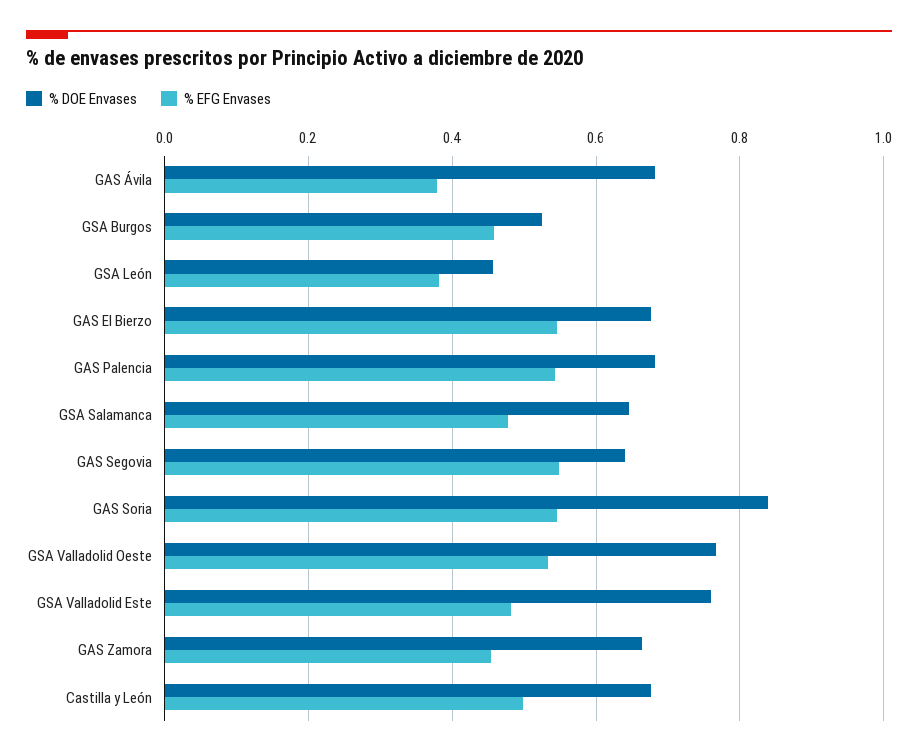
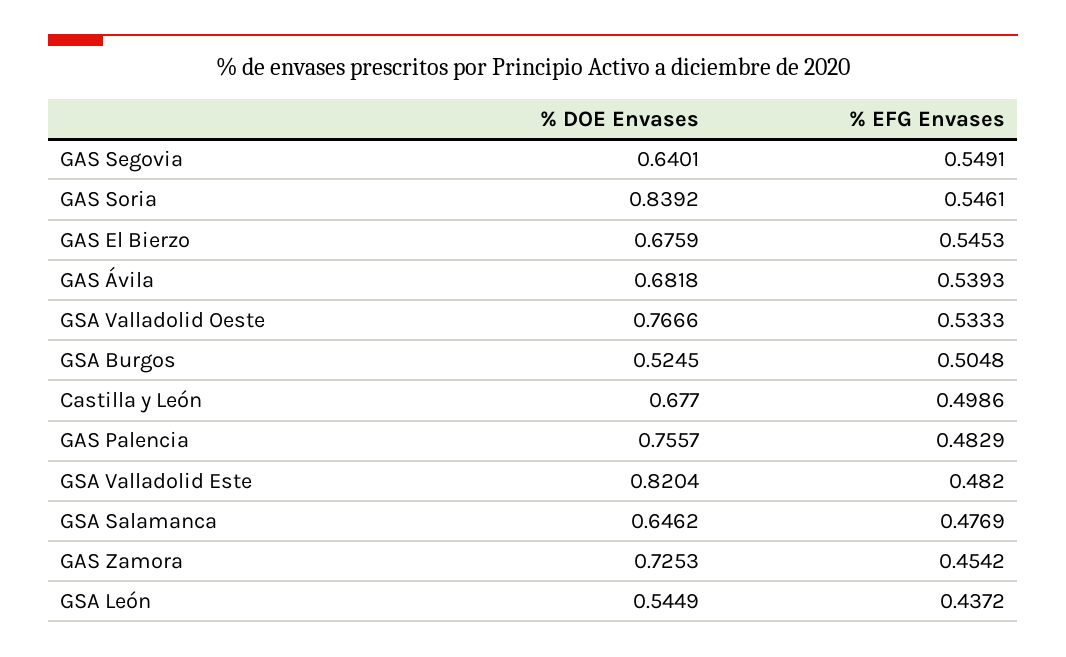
  {
    "% DOE Envases": {
      "GAS Ávila": 0.6818,
      "GSA Burgos": 0.5245,
-     "GSA León": 0.46,
+     "GSA León": 0.5449,
      "GAS El Bierzo": 0.6759,
-     "GAS Palencia": 0.68,
+     "GAS Palencia": 0.7557,
      "GSA Salamanca": 0.6462,
      "GAS Segovia": 0.6401,
      "GAS Soria": 0.8392,
      "GSA Valladolid Oeste": 0.7666,
-     "GSA Valladolid Este": 0.76,
+     "GSA Valladolid Este": 0.8204,
-     "GAS Zamora": 0.66,
+     "GAS Zamora": 0.7253,
      "Castilla y León": 0.677
    },
    "% EFG Envases": {
-     "GAS Ávila": 0.38,
+     "GAS Ávila": 0.5393,
-     "GSA Burgos": 0.46,
+     "GSA Burgos": 0.5048,
-     "GSA León": 0.38,
+     "GSA León": 0.4372,
      "GAS El Bierzo": 0.5453,
-     "GAS Palencia": 0.54,
+     "GAS Palencia": 0.4829,
      "GSA Salamanca": 0.4769,
      "GAS Segovia": 0.5491,
      "GAS Soria": 0.5461,
      "GSA Valladolid Oeste": 0.5333,
      "GSA Valladolid Este": 0.482,
      "GAS Zamora": 0.4542,
      "Castilla y León": 0.4986
    }
  }

